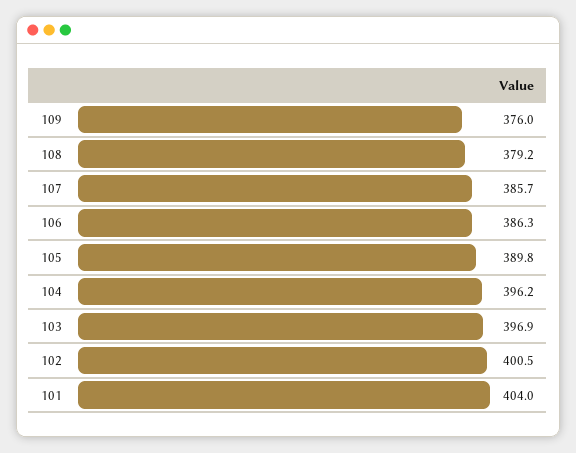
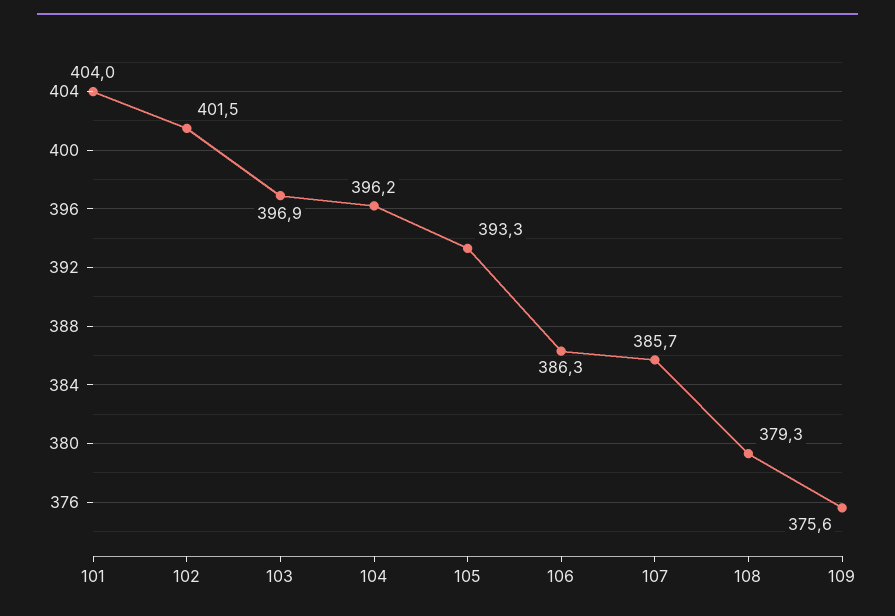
  {
-   "109": 376,
+   "109": 375.6,
-   "108": 379.2,
+   "108": 379.3,
    "107": 385.7,
    "106": 386.3,
-   "105": 389.8,
+   "105": 393.3,
    "104": 396.2,
    "103": 396.9,
-   "102": 400.5,
+   "102": 401.5,
    "101": 404
  }

